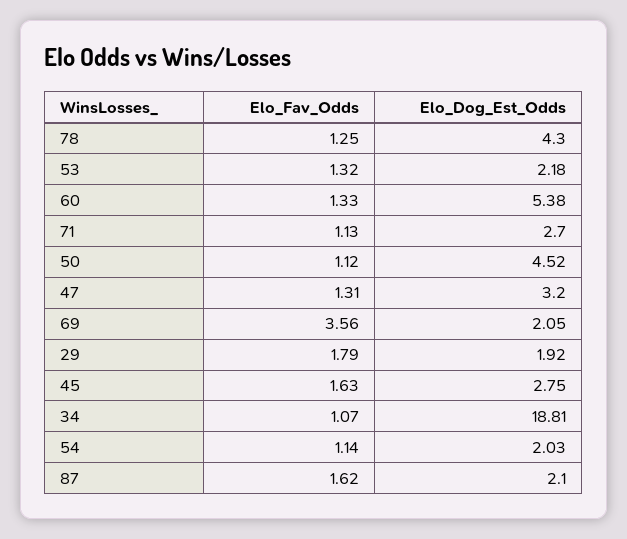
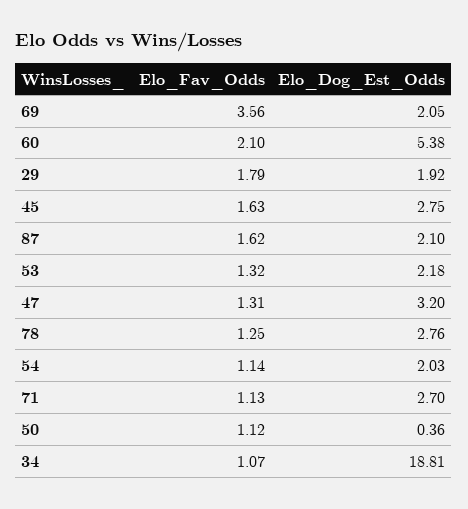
  {
    "Elo_Fav_Odds": {
      "78": 1.25,
      "53": 1.32,
-     "60": 1.33,
+     "60": 2.1,
      "71": 1.13,
      "50": 1.12,
      "47": 1.31,
      "69": 3.56,
      "29": 1.79,
      "45": 1.63,
      "34": 1.07,
      "54": 1.14,
      "87": 1.62
    },
    "Elo_Dog_Est_Odds": {
-     "78": 4.3,
+     "78": 2.76,
      "53": 2.18,
      "60": 5.38,
      "71": 2.7,
-     "50": 4.52,
+     "50": 0.36,
      "47": 3.2,
      "69": 2.05,
      "29": 1.92,
      "45": 2.75,
      "34": 18.81,
      "54": 2.03,
      "87": 2.1
    }
  }

